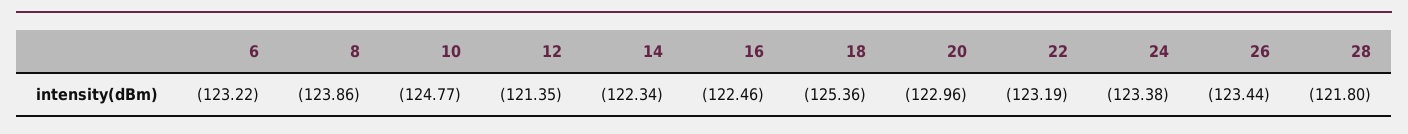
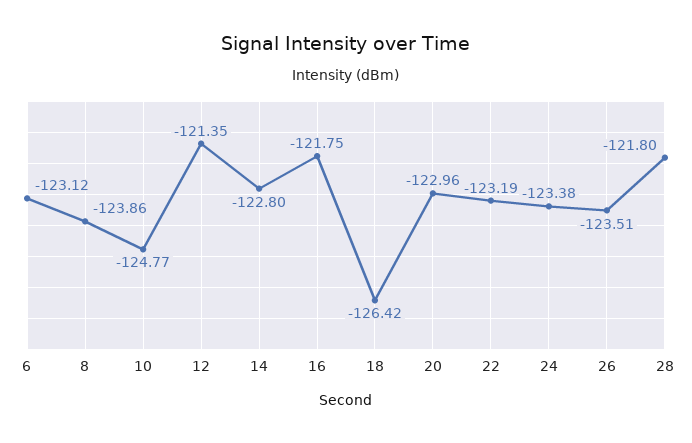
  {
-   "6": -123.22,
+   "6": -123.12,
    "8": -123.86,
    "10": -124.77,
    "12": -121.35,
-   "14": -122.34,
+   "14": -122.8,
-   "16": -122.46,
+   "16": -121.75,
-   "18": -125.36,
+   "18": -126.42,
    "20": -122.96,
    "22": -123.19,
    "24": -123.38,
-   "26": -123.44,
+   "26": -123.51,
    "28": -121.8
  }

